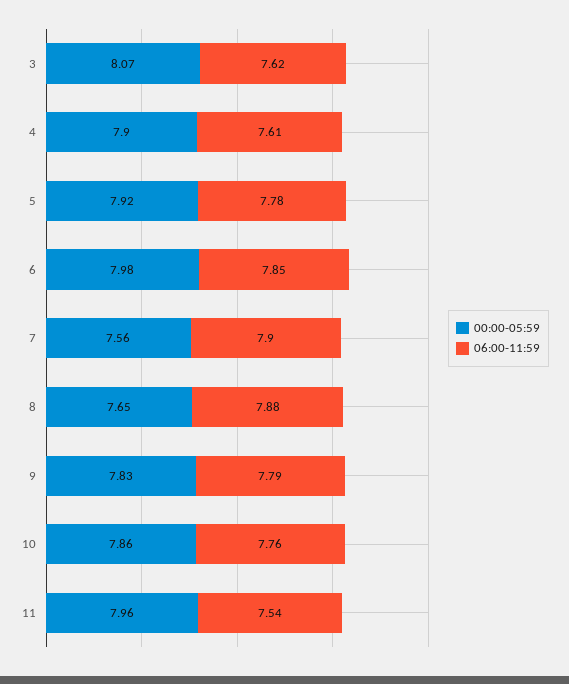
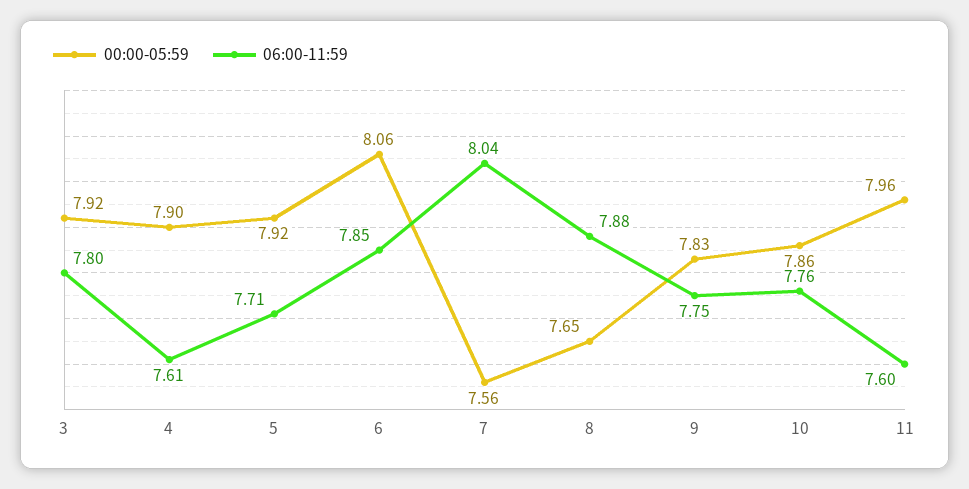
  {
    "00:00-05:59": {
-     "3": 8.07,
+     "3": 7.92,
      "4": 7.9,
      "5": 7.92,
-     "6": 7.98,
+     "6": 8.06,
      "7": 7.56,
      "8": 7.65,
      "9": 7.83,
      "10": 7.86,
      "11": 7.96
    },
    "06:00-11:59": {
-     "3": 7.62,
+     "3": 7.8,
      "4": 7.61,
-     "5": 7.78,
+     "5": 7.71,
      "6": 7.85,
-     "7": 7.9,
+     "7": 8.04,
      "8": 7.88,
-     "9": 7.79,
+     "9": 7.75,
      "10": 7.76,
-     "11": 7.54
+     "11": 7.6
    }
  }

